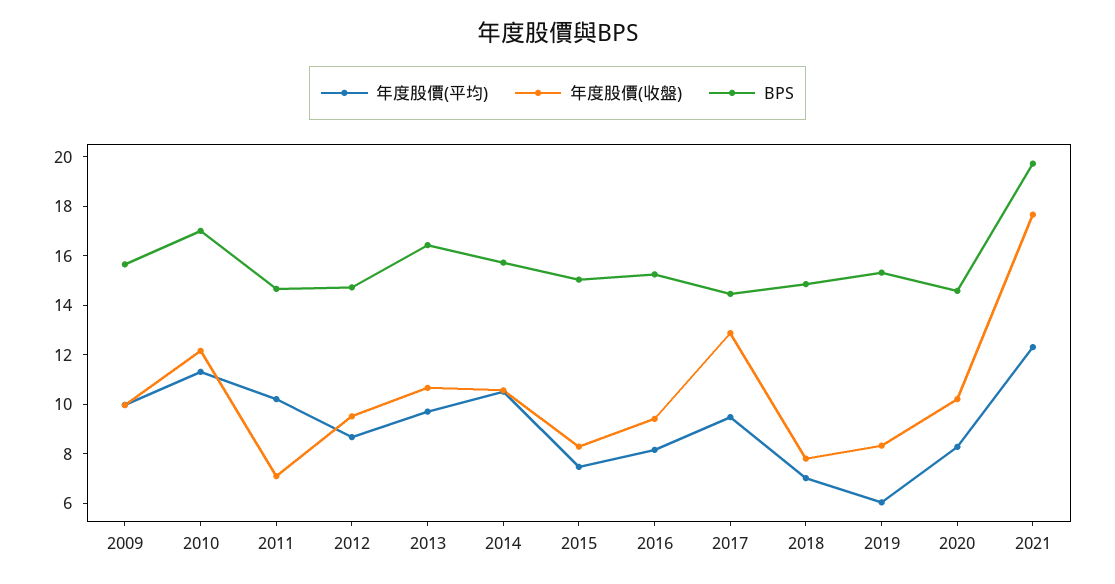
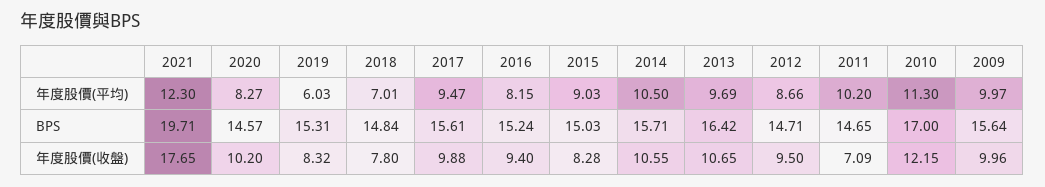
  {
    "年度股價(平均)": {
      "2009": 9.97,
      "2010": 11.3,
      "2011": 10.2,
      "2012": 8.66,
      "2013": 9.69,
      "2014": 10.5,
-     "2015": 7.5,
+     "2015": 9.03,
      "2016": 8.15,
      "2017": 9.47,
      "2018": 7.01,
      "2019": 6.03,
      "2020": 8.27,
      "2021": 12.3
    },
    "年度股價(收盤)": {
      "2009": 9.96,
      "2010": 12.15,
      "2011": 7.09,
      "2012": 9.5,
      "2013": 10.65,
      "2014": 10.55,
      "2015": 8.28,
      "2016": 9.4,
-     "2017": 13,
+     "2017": 9.88,
      "2018": 7.8,
      "2019": 8.32,
      "2020": 10.2,
      "2021": 17.65
    },
    "BPS": {
      "2009": 15.64,
      "2010": 17,
      "2011": 14.65,
      "2012": 14.71,
      "2013": 16.42,
      "2014": 15.71,
      "2015": 15.03,
      "2016": 15.24,
-     "2017": 14.5,
+     "2017": 15.61,
      "2018": 14.84,
      "2019": 15.31,
      "2020": 14.57,
      "2021": 19.71
    }
  }

